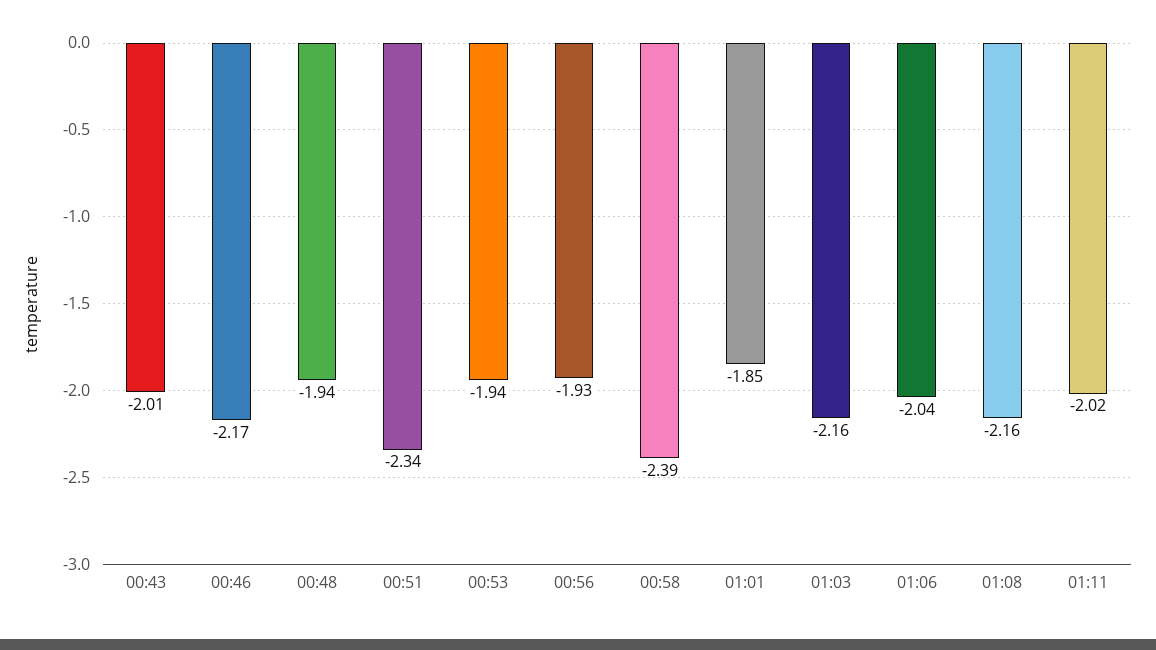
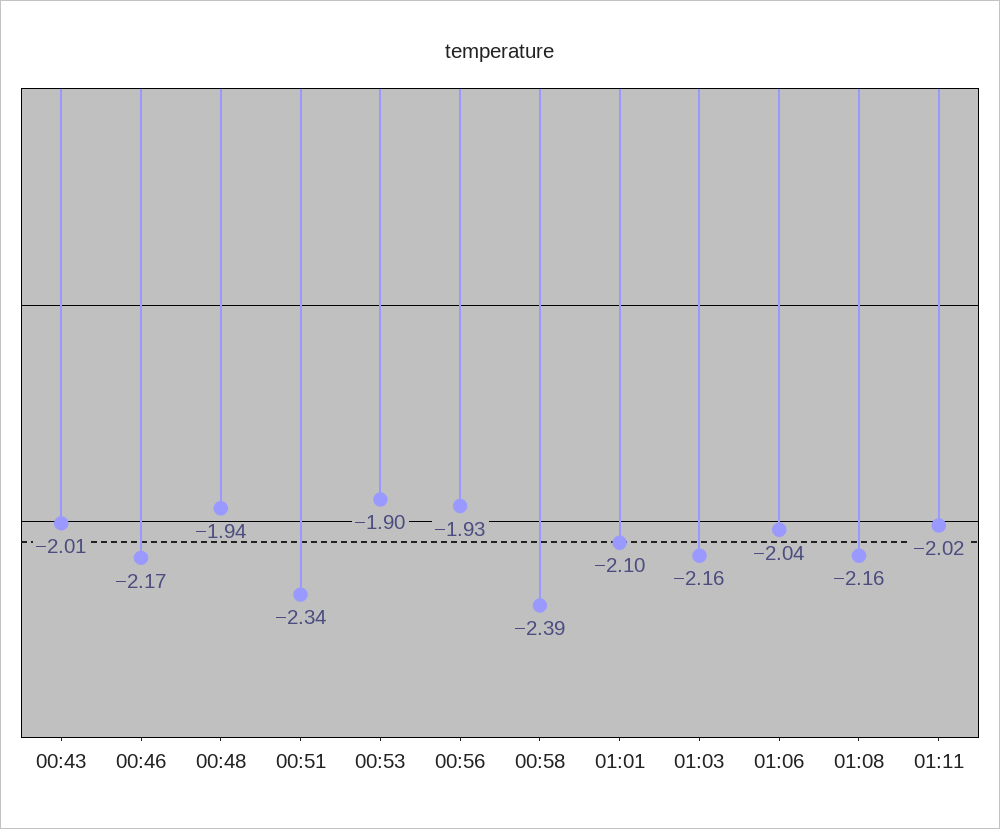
  {
    "00:43": -2.01,
    "00:46": -2.17,
    "00:48": -1.94,
    "00:51": -2.34,
-   "00:53": -1.94,
+   "00:53": -1.9,
    "00:56": -1.93,
    "00:58": -2.39,
-   "01:01": -1.85,
+   "01:01": -2.1,
    "01:03": -2.16,
    "01:06": -2.04,
    "01:08": -2.16,
    "01:11": -2.02
  }

